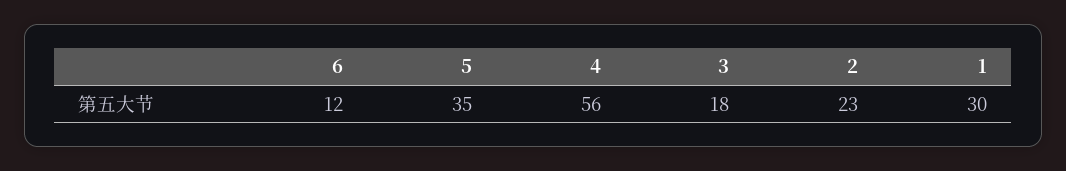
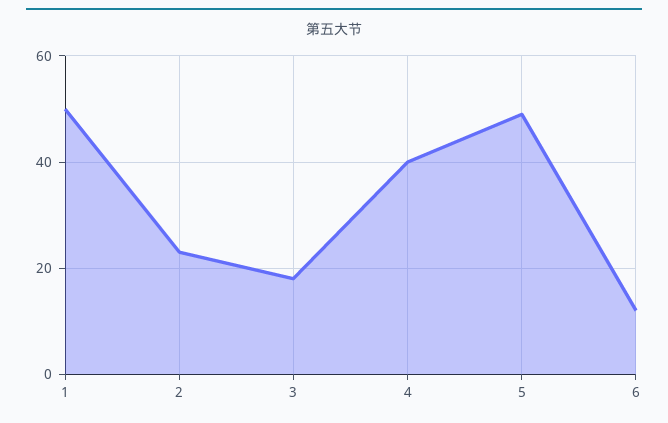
  {
    "6": 12,
-   "5": 35,
+   "5": 50,
-   "4": 56,
+   "4": 40,
    "3": 18,
    "2": 23,
-   "1": 30
+   "1": 50
  }

